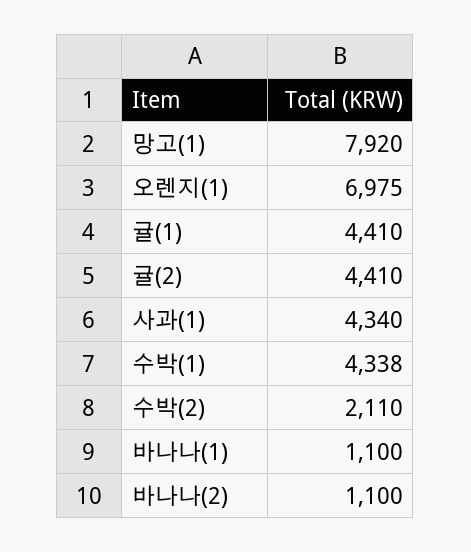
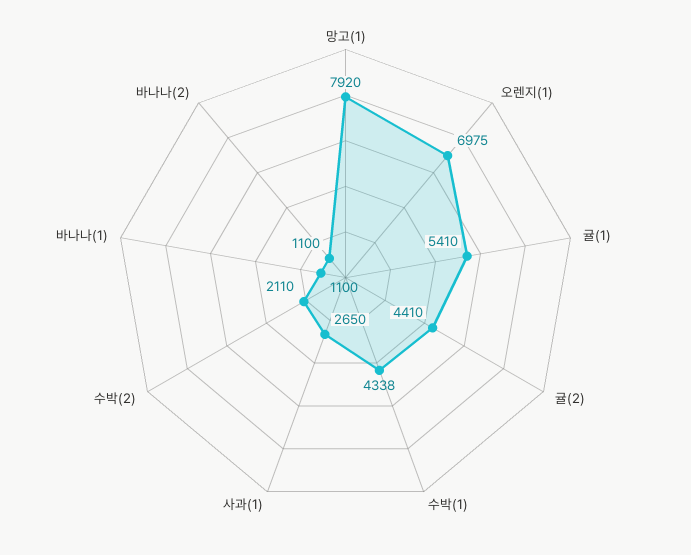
  {
    "망고(1)": 7920,
    "오렌지(1)": 6975,
-   "귤(1)": 4410,
+   "귤(1)": 5410,
    "귤(2)": 4410,
-   "사과(1)": 4340,
+   "사과(1)": 2650,
    "수박(1)": 4338,
    "수박(2)": 2110,
    "바나나(1)": 1100,
    "바나나(2)": 1100
  }

